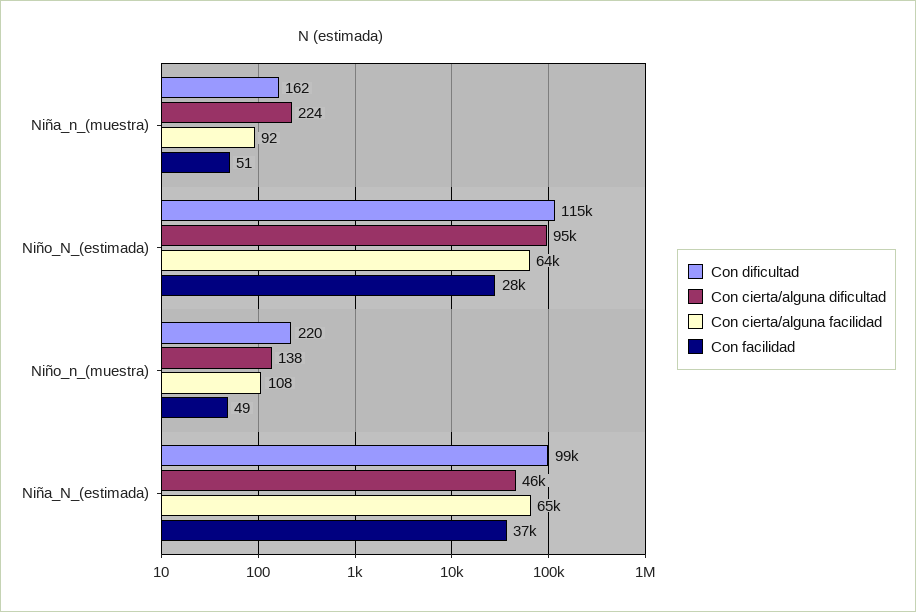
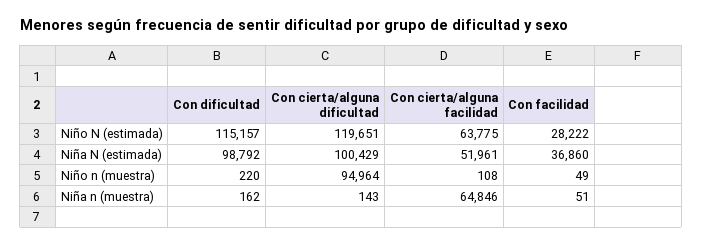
  {
    "Con dificultad": {
      "Niña_n_(muestra)": 162,
      "Niño_N_(estimada)": 115157,
      "Niño_n_(muestra)": 220,
      "Niña_N_(estimada)": 98792
    },
    "Con cierta/alguna dificultad": {
-     "Niña_n_(muestra)": 224,
+     "Niña_n_(muestra)": 143,
-     "Niño_N_(estimada)": 95000,
+     "Niño_N_(estimada)": 119651,
-     "Niño_n_(muestra)": 138,
+     "Niño_n_(muestra)": 94964,
-     "Niña_N_(estimada)": 46000
+     "Niña_N_(estimada)": 100429
    },
    "Con cierta/alguna facilidad": {
-     "Niña_n_(muestra)": 92,
+     "Niña_n_(muestra)": 64846,
      "Niño_N_(estimada)": 63775,
      "Niño_n_(muestra)": 108,
-     "Niña_N_(estimada)": 65000
+     "Niña_N_(estimada)": 51961
    },
    "Con facilidad": {
      "Niña_n_(muestra)": 51,
      "Niño_N_(estimada)": 28222,
      "Niño_n_(muestra)": 49,
      "Niña_N_(estimada)": 36860
    }
  }

